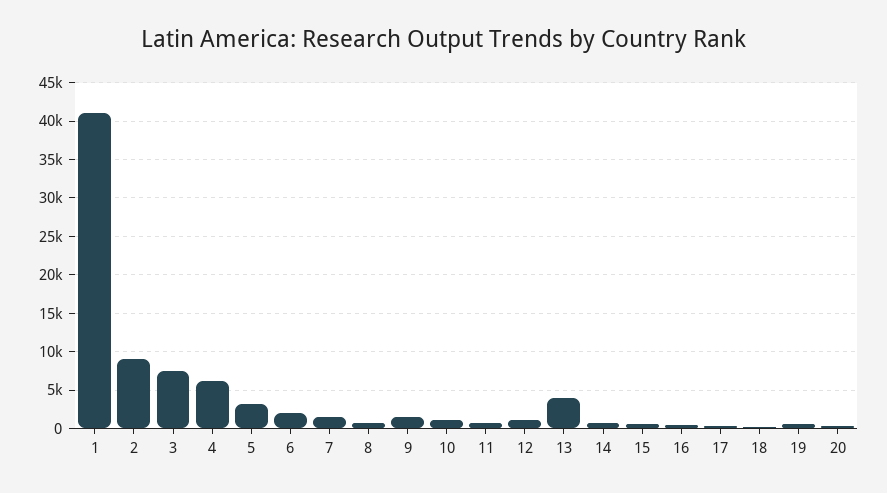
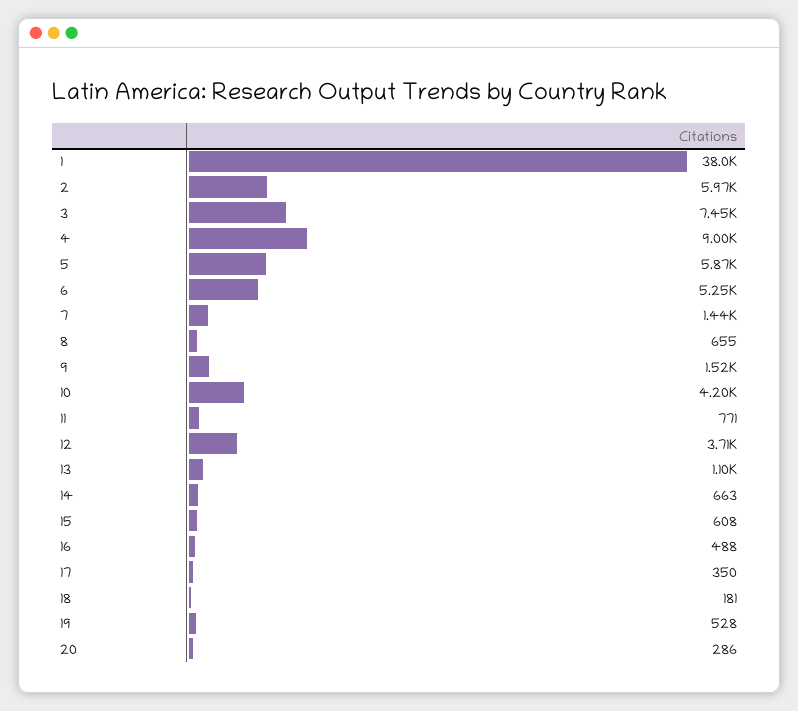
  {
-   "1": 41000,
+   "1": 38000,
-   "2": 9000,
+   "2": 5970,
    "3": 7450,
-   "4": 6000,
+   "4": 9000,
-   "5": 3000,
+   "5": 5870,
-   "6": 2000,
+   "6": 5250,
    "7": 1440,
    "8": 655,
    "9": 1520,
-   "10": 1000,
+   "10": 4200,
    "11": 771,
-   "12": 1000,
+   "12": 3710,
-   "13": 4000,
+   "13": 1100,
    "14": 663,
    "15": 608,
    "16": 488,
    "17": 350,
    "18": 181,
    "19": 528,
    "20": 286
  }

